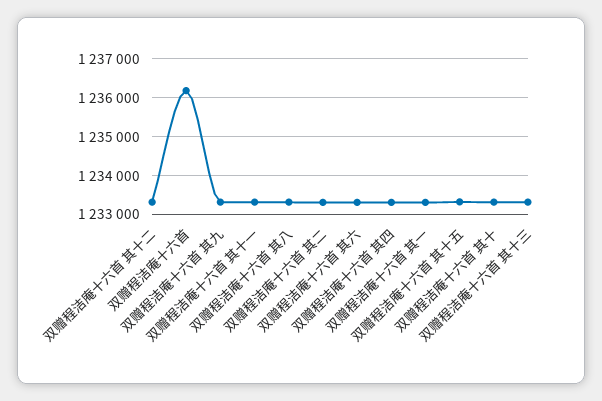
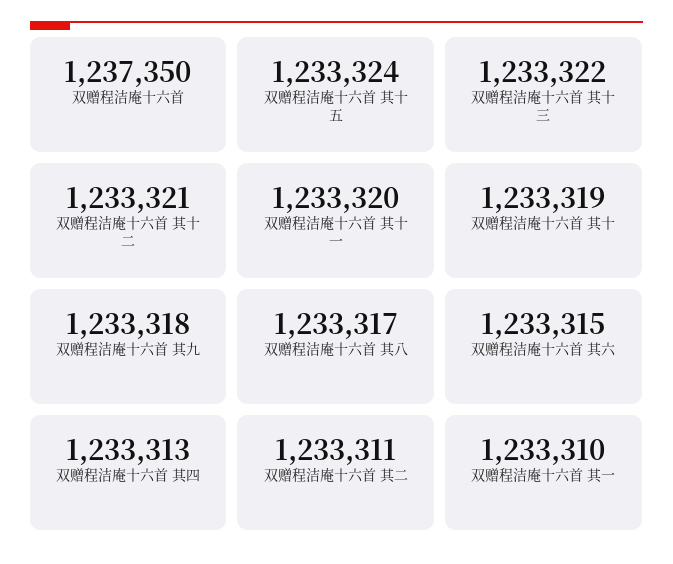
  {
    "双赠程洁庵十六首 其十二": 1233321,
-   "双赠程洁庵十六首": 1236200,
+   "双赠程洁庵十六首": 1237350,
    "双赠程洁庵十六首 其九": 1233318,
    "双赠程洁庵十六首 其十一": 1233320,
    "双赠程洁庵十六首 其八": 1233317,
    "双赠程洁庵十六首 其二": 1233311,
    "双赠程洁庵十六首 其六": 1233315,
    "双赠程洁庵十六首 其四": 1233313,
    "双赠程洁庵十六首 其一": 1233310,
    "双赠程洁庵十六首 其十五": 1233324,
    "双赠程洁庵十六首 其十": 1233319,
    "双赠程洁庵十六首 其十三": 1233322
  }

